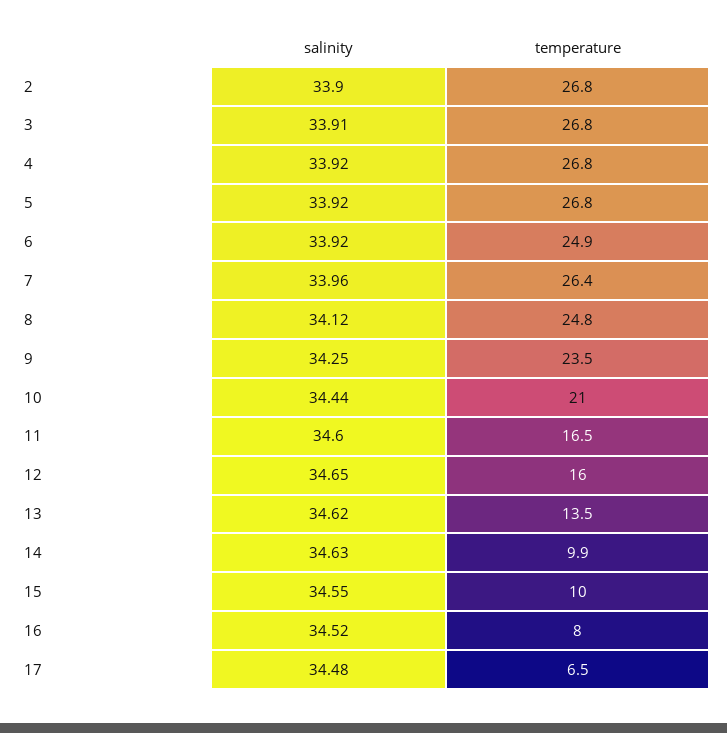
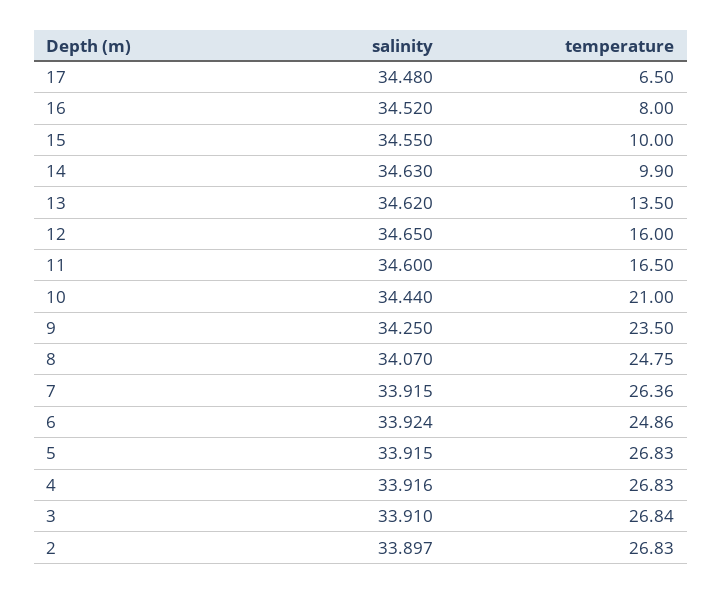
  {
    "salinity": {
      "2": 33.897,
      "3": 33.91,
      "4": 33.916,
      "5": 33.915,
      "6": 33.924,
-     "7": 33.96,
+     "7": 33.915,
-     "8": 34.12,
+     "8": 34.07,
      "9": 34.25,
      "10": 34.44,
      "11": 34.6,
      "12": 34.65,
      "13": 34.62,
      "14": 34.63,
      "15": 34.55,
      "16": 34.52,
      "17": 34.48
    },
    "temperature": {
      "2": 26.83,
      "3": 26.84,
      "4": 26.83,
      "5": 26.83,
      "6": 24.86,
      "7": 26.36,
      "8": 24.75,
      "9": 23.5,
      "10": 21,
      "11": 16.5,
      "12": 16,
      "13": 13.5,
      "14": 9.9,
      "15": 10,
      "16": 8,
      "17": 6.5
    }
  }

